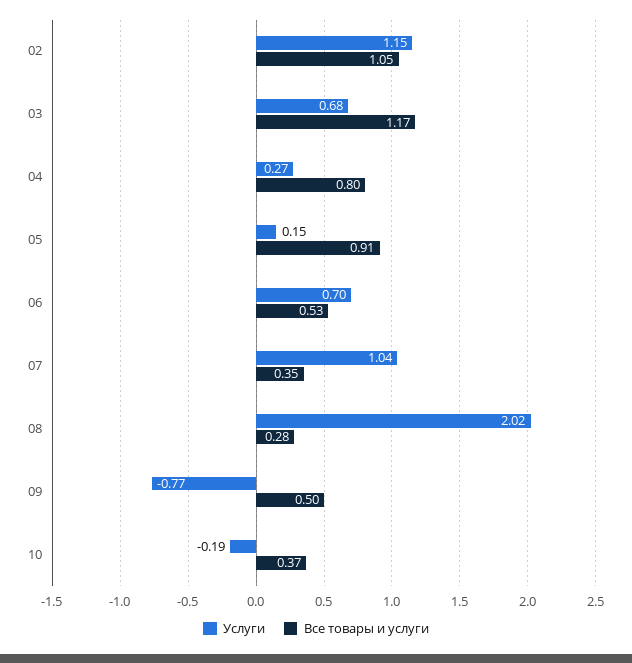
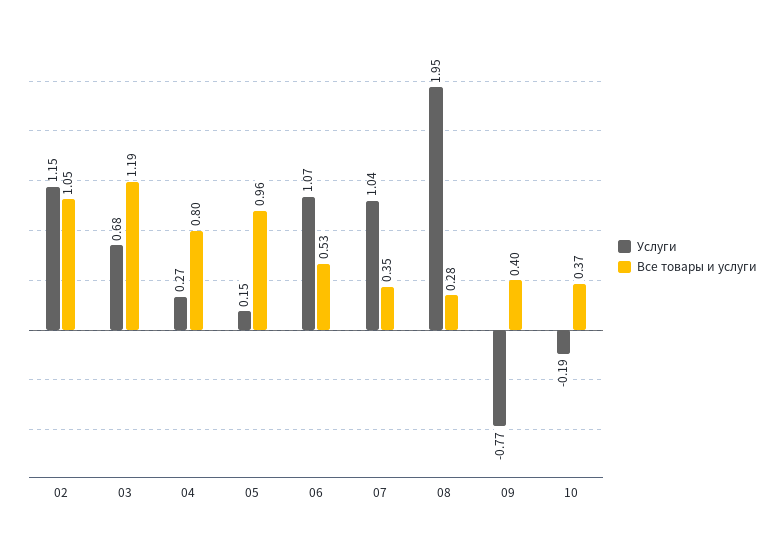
  {
    "Услуги": {
      "02": 1.15,
      "03": 0.68,
      "04": 0.27,
      "05": 0.15,
-     "06": 0.7,
+     "06": 1.07,
      "07": 1.04,
-     "08": 2.02,
+     "08": 1.95,
      "09": -0.77,
      "10": -0.19
    },
    "Все товары и услуги": {
      "02": 1.05,
-     "03": 1.17,
+     "03": 1.19,
      "04": 0.8,
-     "05": 0.91,
+     "05": 0.96,
      "06": 0.53,
      "07": 0.35,
      "08": 0.28,
-     "09": 0.5,
+     "09": 0.4,
      "10": 0.37
    }
  }

